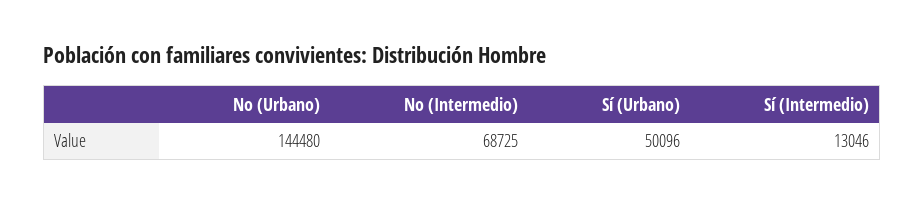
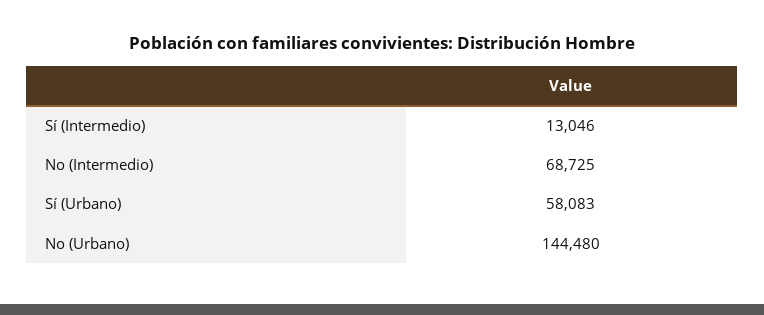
  {
    "No (Urbano)": 144480,
    "No (Intermedio)": 68725,
-   "Sí (Urbano)": 50096,
+   "Sí (Urbano)": 58083,
    "Sí (Intermedio)": 13046
  }

